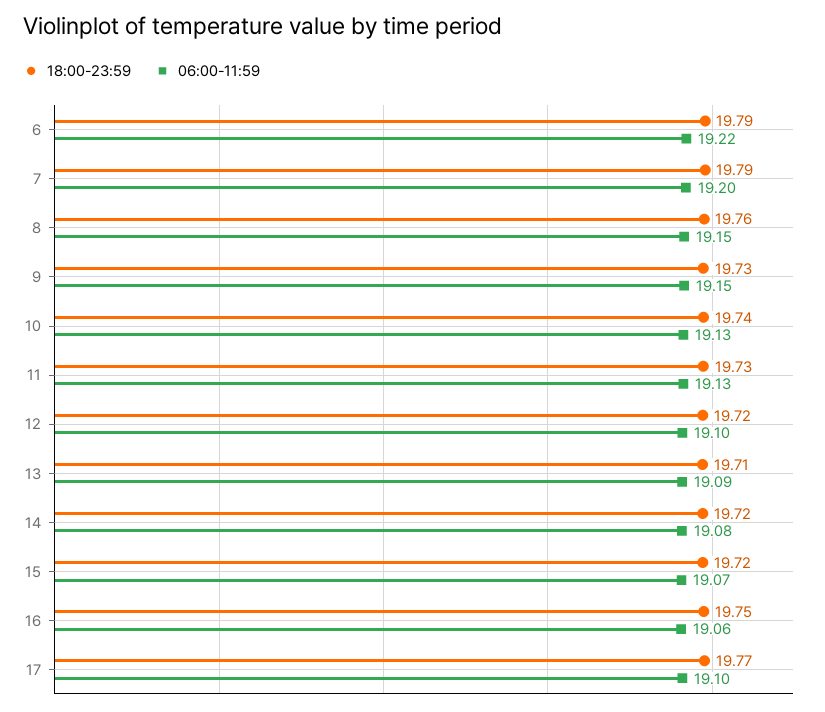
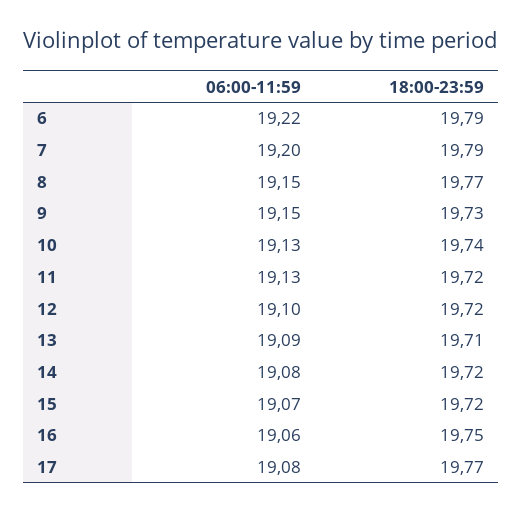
  {
    "18:00-23:59": {
      "6": 19.79,
      "7": 19.79,
-     "8": 19.76,
+     "8": 19.77,
      "9": 19.73,
      "10": 19.74,
-     "11": 19.73,
+     "11": 19.72,
      "12": 19.72,
      "13": 19.71,
      "14": 19.72,
      "15": 19.72,
      "16": 19.75,
      "17": 19.77
    },
    "06:00-11:59": {
      "6": 19.22,
      "7": 19.2,
      "8": 19.15,
      "9": 19.15,
      "10": 19.13,
      "11": 19.13,
      "12": 19.1,
      "13": 19.09,
      "14": 19.08,
      "15": 19.07,
      "16": 19.06,
-     "17": 19.1
+     "17": 19.08
    }
  }

